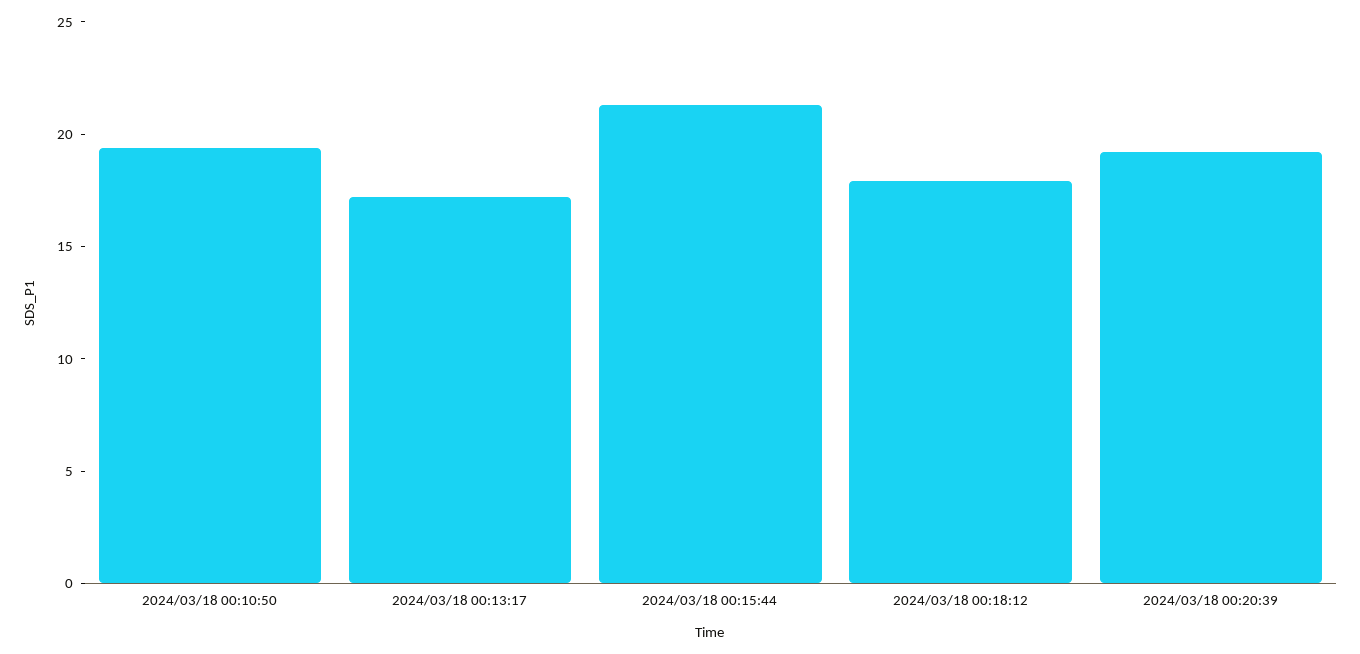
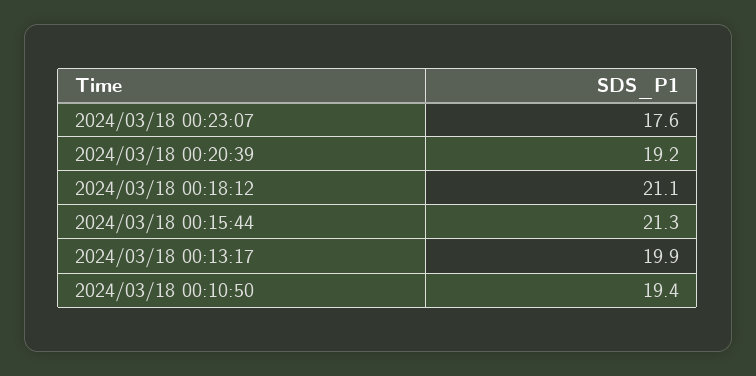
  {
    "2024/03/18 00:10:50": 19.4,
-   "2024/03/18 00:13:17": 17,
+   "2024/03/18 00:13:17": 19.9,
    "2024/03/18 00:15:44": 21.3,
-   "2024/03/18 00:18:12": 18,
+   "2024/03/18 00:18:12": 21.1,
-   "2024/03/18 00:20:39": 19.2
+   "2024/03/18 00:20:39": 19.2,
+   "2024/03/18 00:23:07": 17.6
  }

